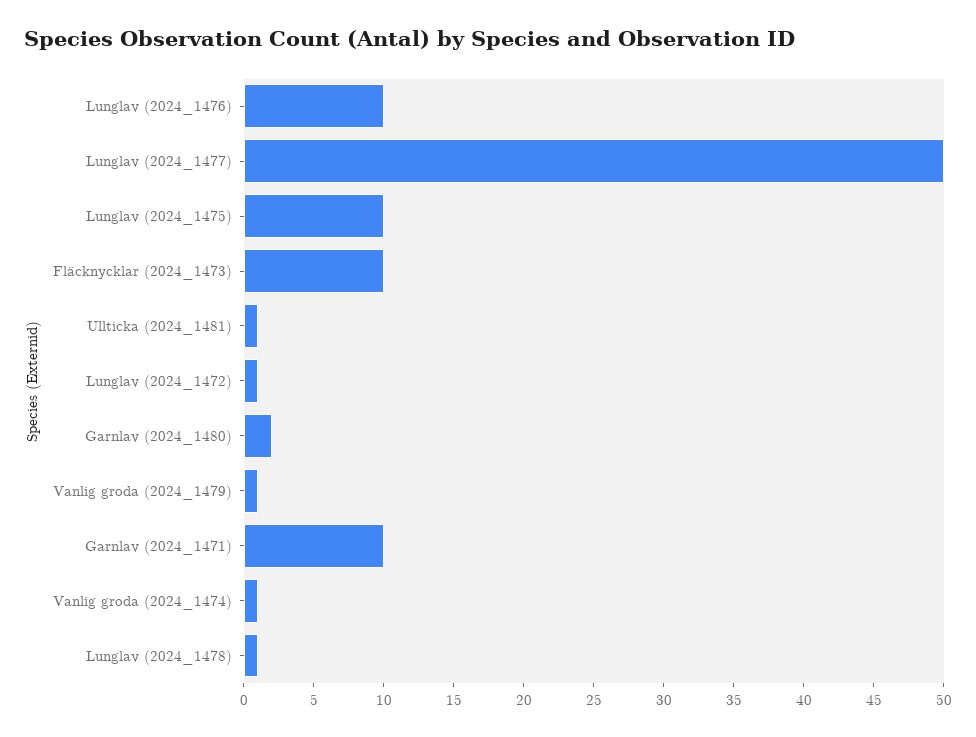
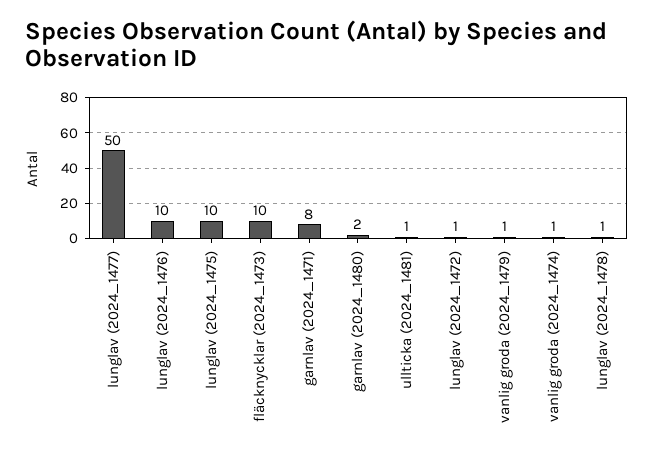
  {
    "Lunglav (2024_1476)": 10,
    "Lunglav (2024_1477)": 50,
    "Lunglav (2024_1475)": 10,
    "Fläcknycklar (2024_1473)": 10,
    "Ullticka (2024_1481)": 1,
    "Lunglav (2024_1472)": 1,
    "Garnlav (2024_1480)": 2,
    "Vanlig groda (2024_1479)": 1,
-   "Garnlav (2024_1471)": 10,
+   "Garnlav (2024_1471)": 8,
    "Vanlig groda (2024_1474)": 1,
    "Lunglav (2024_1478)": 1
  }

